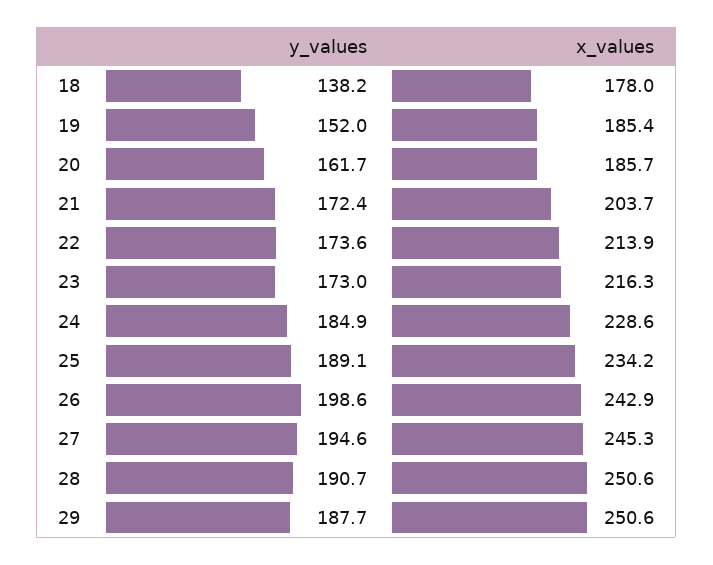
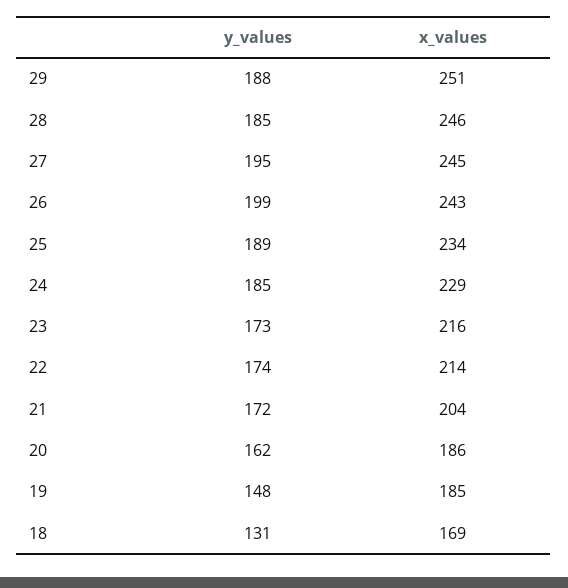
  {
    "y_values": {
-     "18": 138.2,
+     "18": 131,
-     "19": 152,
+     "19": 148,
      "20": 161.7,
      "21": 172.4,
      "22": 173.6,
      "23": 173,
      "24": 184.9,
      "25": 189.1,
      "26": 198.6,
      "27": 194.6,
-     "28": 190.7,
+     "28": 185,
      "29": 187.7
    },
    "x_values": {
-     "18": 178,
+     "18": 169,
      "19": 185.4,
      "20": 185.7,
      "21": 203.7,
      "22": 213.9,
      "23": 216.3,
      "24": 228.6,
      "25": 234.2,
      "26": 242.9,
      "27": 245.3,
-     "28": 250.6,
+     "28": 246,
      "29": 250.6
    }
  }

